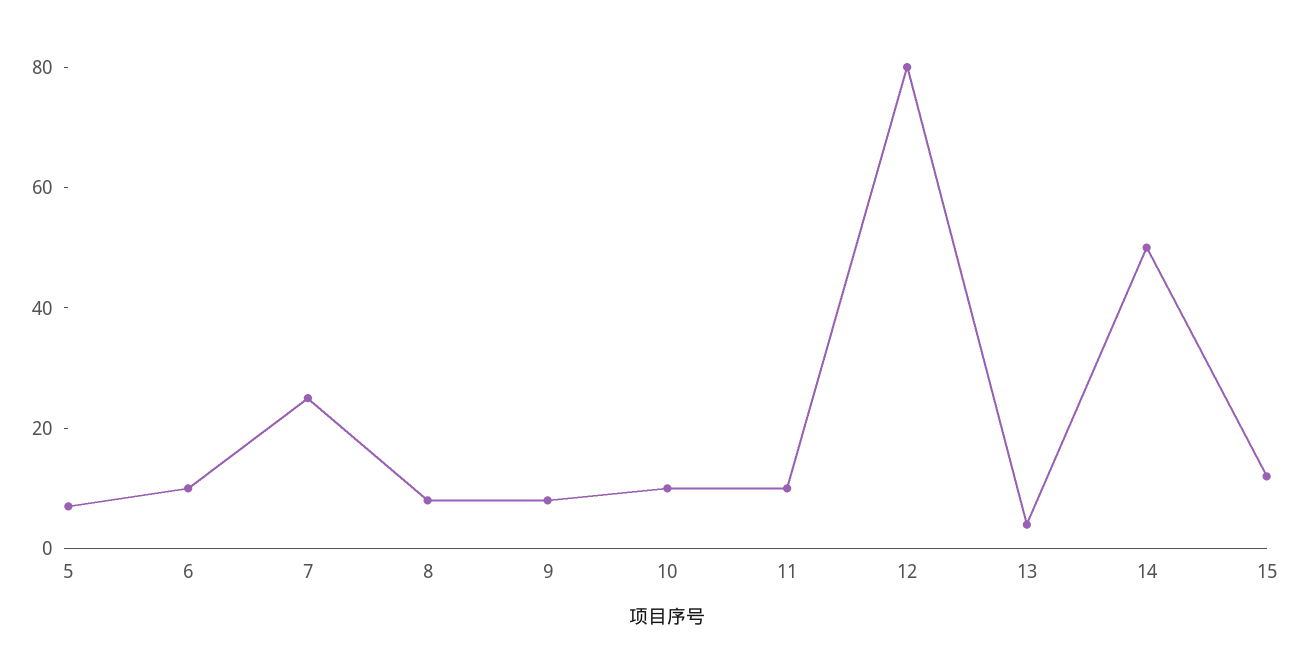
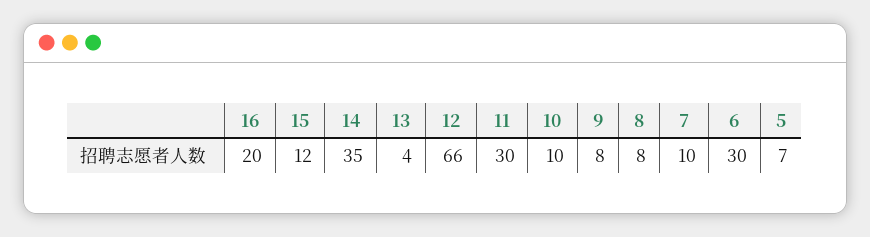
  {
    "5": 7,
-   "6": 10,
+   "6": 30,
-   "7": 25,
+   "7": 10,
    "8": 8,
    "9": 8,
    "10": 10,
-   "11": 10,
+   "11": 30,
-   "12": 80,
+   "12": 66,
    "13": 4,
-   "14": 50,
+   "14": 35,
-   "15": 12
+   "15": 12,
+   "16": 20
  }

